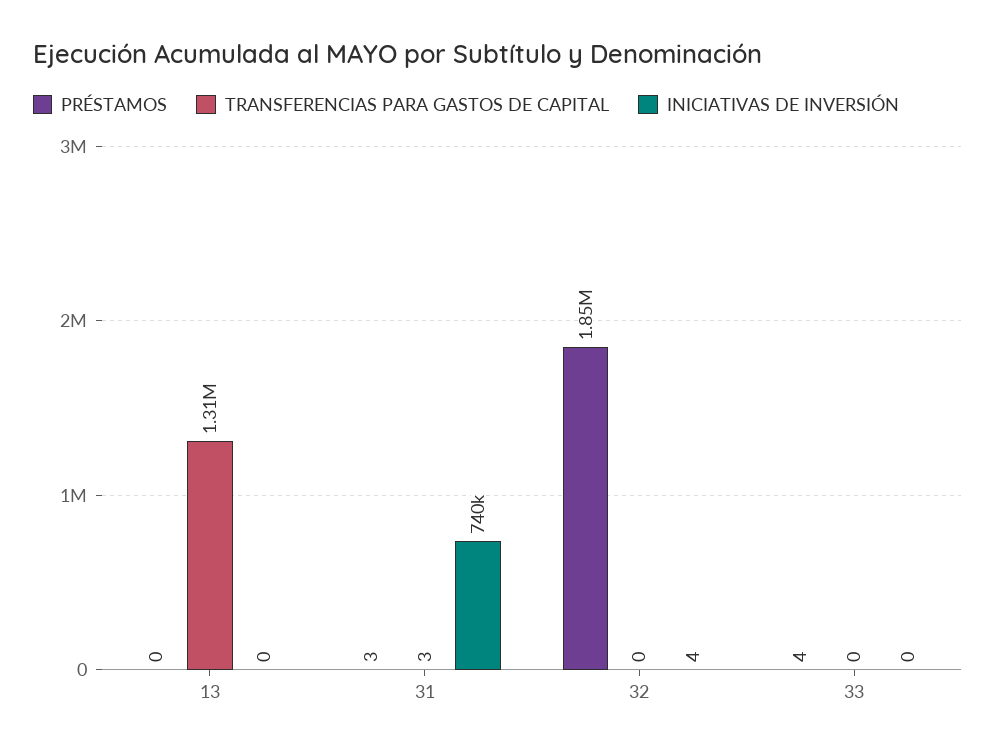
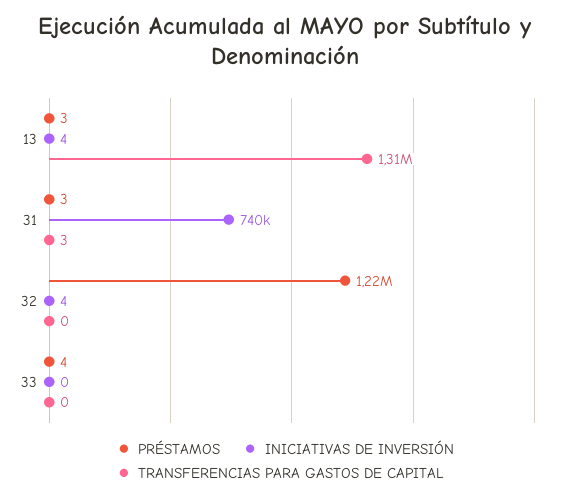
  {
    "PRÉSTAMOS": {
-     "13": 0,
+     "13": 3,
      "31": 3,
-     "32": 1850000,
+     "32": 1220000,
      "33": 4
    },
    "TRANSFERENCIAS PARA GASTOS DE CAPITAL": {
      "13": 1310000,
      "31": 3,
      "32": 0,
      "33": 0
    },
    "INICIATIVAS DE INVERSIÓN": {
-     "13": 0,
+     "13": 4,
      "31": 740000,
      "32": 4,
      "33": 0
    }
  }

